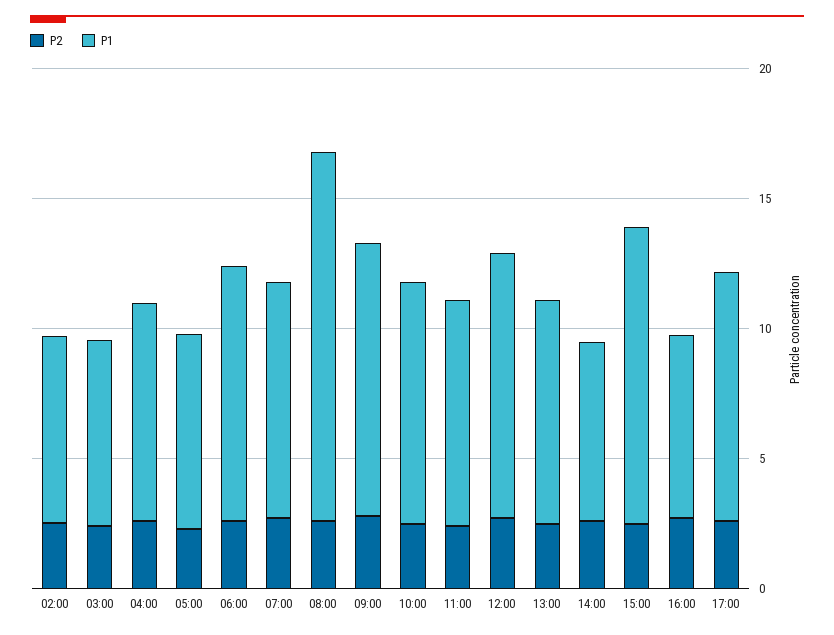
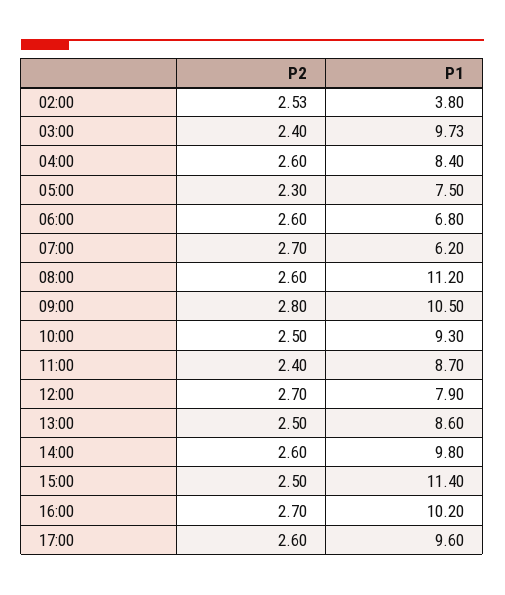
  {
    "P2": {
      "02:00": 2.53,
      "03:00": 2.4,
      "04:00": 2.6,
      "05:00": 2.3,
      "06:00": 2.6,
      "07:00": 2.7,
      "08:00": 2.6,
      "09:00": 2.8,
      "10:00": 2.5,
      "11:00": 2.4,
      "12:00": 2.7,
      "13:00": 2.5,
      "14:00": 2.6,
      "15:00": 2.5,
      "16:00": 2.7,
      "17:00": 2.6
    },
    "P1": {
-     "02:00": 7,
+     "02:00": 3.8,
-     "03:00": 7,
+     "03:00": 9.73,
      "04:00": 8.4,
      "05:00": 7.5,
-     "06:00": 10,
+     "06:00": 6.8,
-     "07:00": 9,
+     "07:00": 6.2,
-     "08:00": 14,
+     "08:00": 11.2,
      "09:00": 10.5,
      "10:00": 9.3,
      "11:00": 8.7,
-     "12:00": 10,
+     "12:00": 7.9,
      "13:00": 8.6,
-     "14:00": 7,
+     "14:00": 9.8,
      "15:00": 11.4,
-     "16:00": 7,
+     "16:00": 10.2,
      "17:00": 9.6
    }
  }

